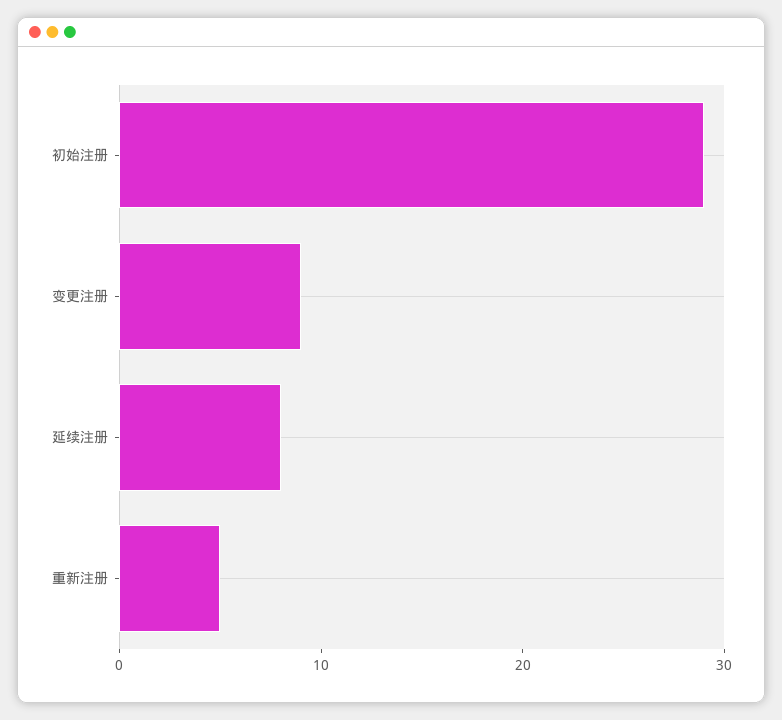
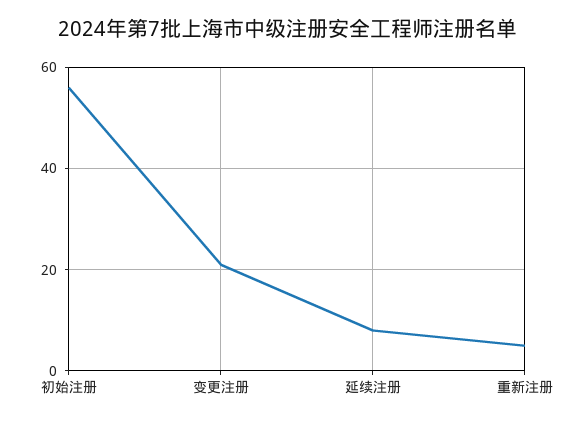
  {
-   "初始注册": 29,
+   "初始注册": 55,
-   "变更注册": 9,
+   "变更注册": 20,
    "延续注册": 8,
    "重新注册": 5
  }

